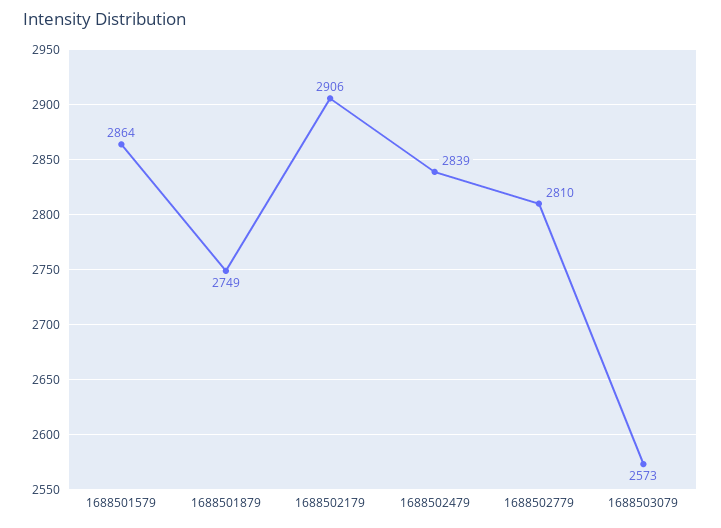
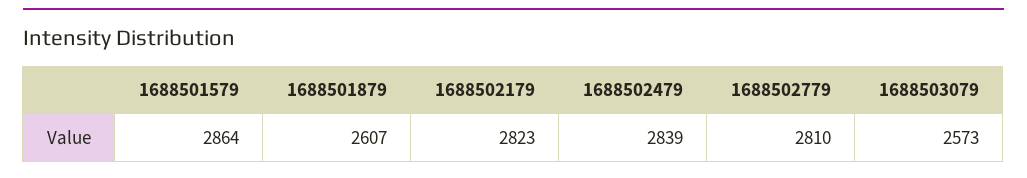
  {
    "1688501579": 2864,
-   "1688501879": 2749,
+   "1688501879": 2607,
-   "1688502179": 2906,
+   "1688502179": 2823,
    "1688502479": 2839,
    "1688502779": 2810,
    "1688503079": 2573
  }

